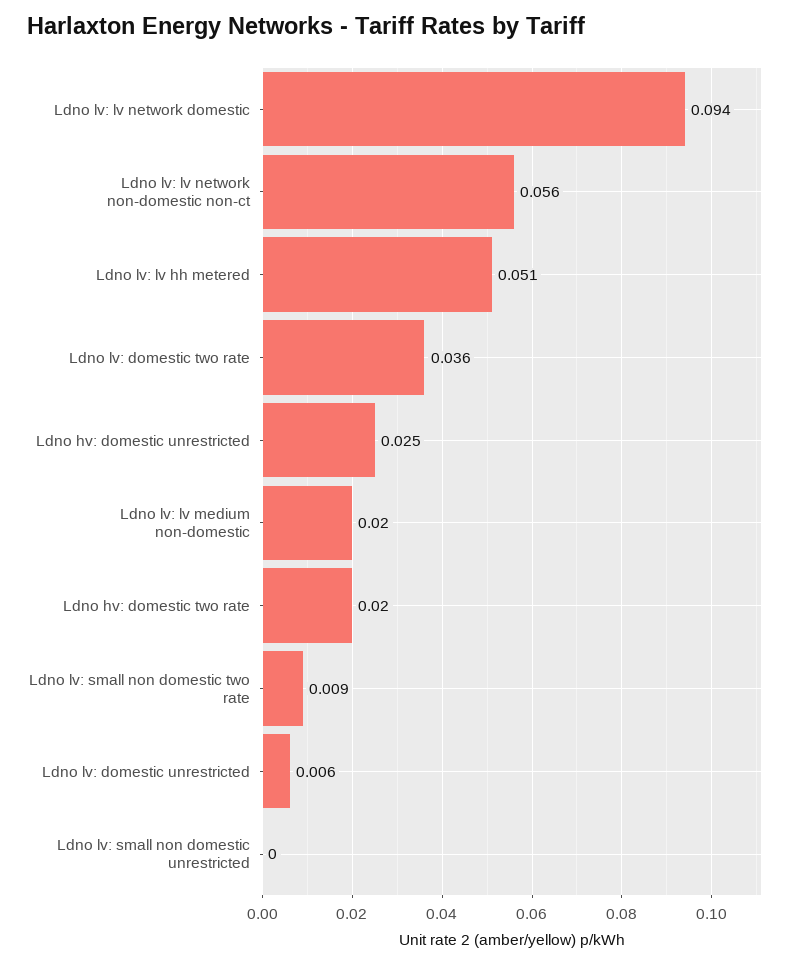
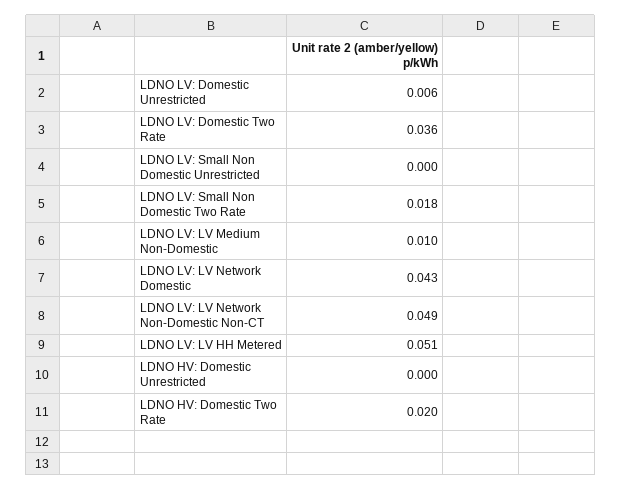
  {
-   "Ldno lv: lv network domestic": 0.094,
+   "Ldno lv: lv network domestic": 0.043,
-   "Ldno lv: lv network non-domestic non-ct": 0.056,
+   "Ldno lv: lv network non-domestic non-ct": 0.049,
    "Ldno lv: lv hh metered": 0.051,
    "Ldno lv: domestic two rate": 0.036,
-   "Ldno hv: domestic unrestricted": 0.025,
+   "Ldno hv: domestic unrestricted": 0,
-   "Ldno lv: lv medium non-domestic": 0.02,
+   "Ldno lv: lv medium non-domestic": 0.01,
    "Ldno hv: domestic two rate": 0.02,
-   "Ldno lv: small non domestic two rate": 0.009,
+   "Ldno lv: small non domestic two rate": 0.018,
    "Ldno lv: domestic unrestricted": 0.006,
    "Ldno lv: small non domestic unrestricted": 0
  }

